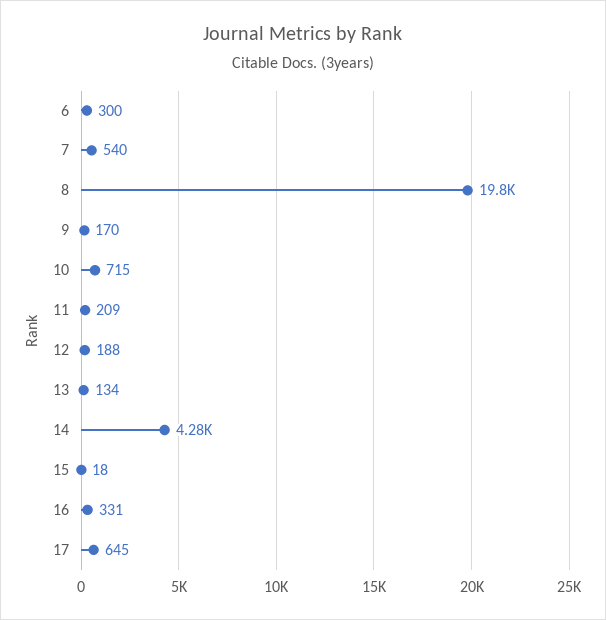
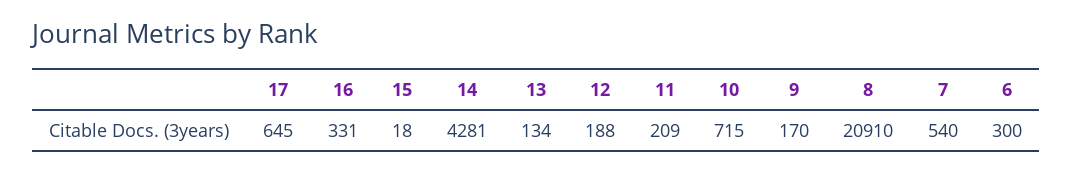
  {
    "6": 300,
    "7": 540,
-   "8": 19800,
+   "8": 20910,
    "9": 170,
    "10": 715,
    "11": 209,
    "12": 188,
    "13": 134,
    "14": 4281,
    "15": 18,
    "16": 331,
    "17": 645
  }

